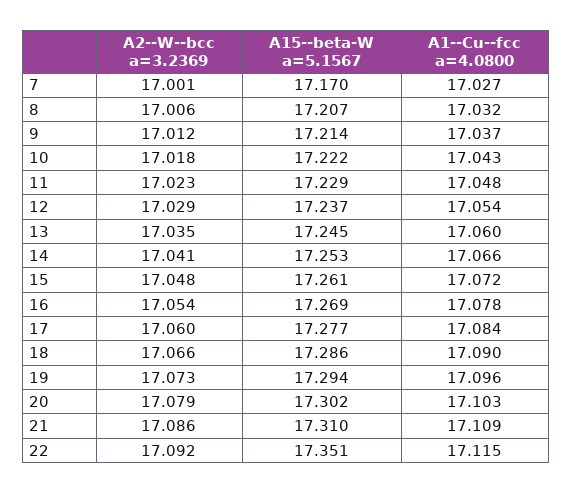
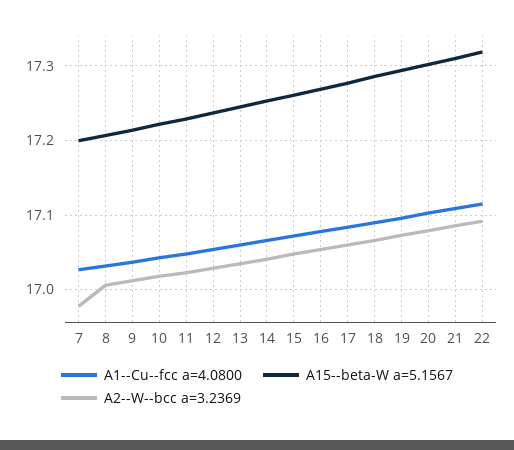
  {
    "A2--W--bcc a=3.2369": {
-     "7": 17.001,
+     "7": 16.98,
      "8": 17.006,
      "9": 17.012,
      "10": 17.018,
      "11": 17.023,
      "12": 17.029,
      "13": 17.035,
      "14": 17.041,
      "15": 17.048,
      "16": 17.054,
      "17": 17.06,
      "18": 17.066,
      "19": 17.073,
      "20": 17.079,
      "21": 17.086,
      "22": 17.092
    },
    "A15--beta-W a=5.1567": {
-     "7": 17.17,
+     "7": 17.2,
      "8": 17.207,
      "9": 17.214,
      "10": 17.222,
      "11": 17.229,
      "12": 17.237,
      "13": 17.245,
      "14": 17.253,
      "15": 17.261,
      "16": 17.269,
      "17": 17.277,
      "18": 17.286,
      "19": 17.294,
      "20": 17.302,
      "21": 17.31,
-     "22": 17.351
+     "22": 17.32
    },
    "A1--Cu--fcc a=4.0800": {
      "7": 17.027,
      "8": 17.032,
      "9": 17.037,
      "10": 17.043,
      "11": 17.048,
      "12": 17.054,
      "13": 17.06,
      "14": 17.066,
      "15": 17.072,
      "16": 17.078,
      "17": 17.084,
      "18": 17.09,
      "19": 17.096,
      "20": 17.103,
      "21": 17.109,
      "22": 17.115
    }
  }

